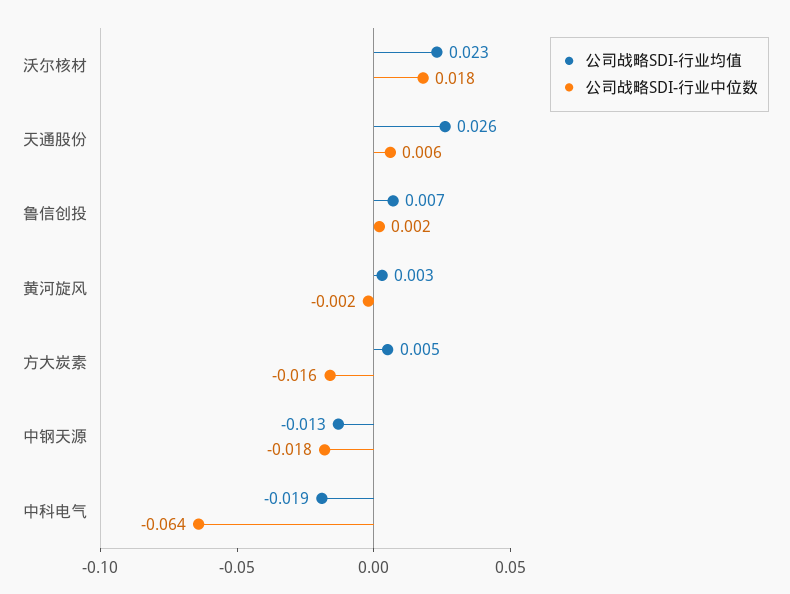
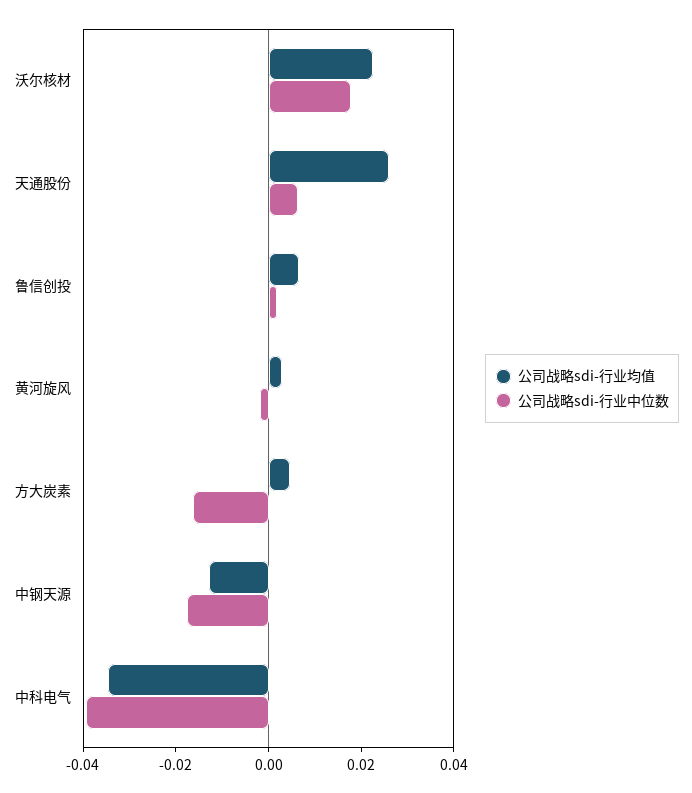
  {
    "公司战略SDI-行业均值": {
      "沃尔核材": 0.023,
      "天通股份": 0.026,
      "鲁信创投": 0.007,
      "黄河旋风": 0.003,
      "方大炭素": 0.005,
      "中钢天源": -0.013,
-     "中科电气": -0.019
+     "中科电气": -0.035
    },
    "公司战略SDI-行业中位数": {
      "沃尔核材": 0.018,
      "天通股份": 0.006,
      "鲁信创投": 0.002,
      "黄河旋风": -0.002,
      "方大炭素": -0.016,
      "中钢天源": -0.018,
-     "中科电气": -0.064
+     "中科电气": -0.04
    }
  }

